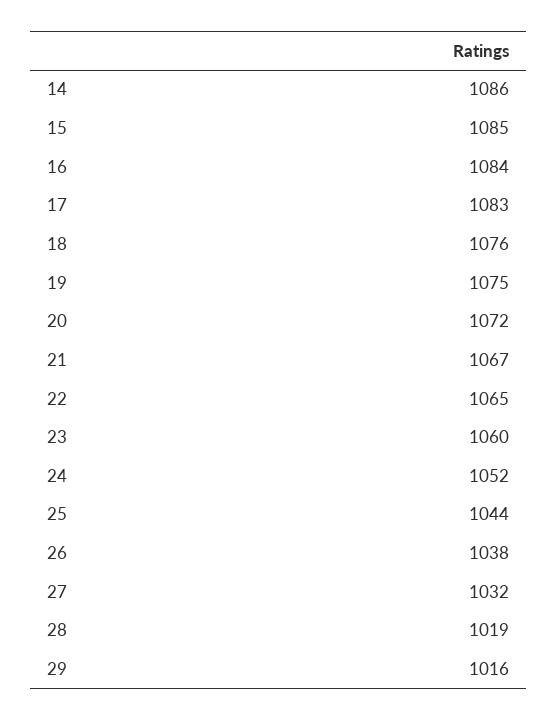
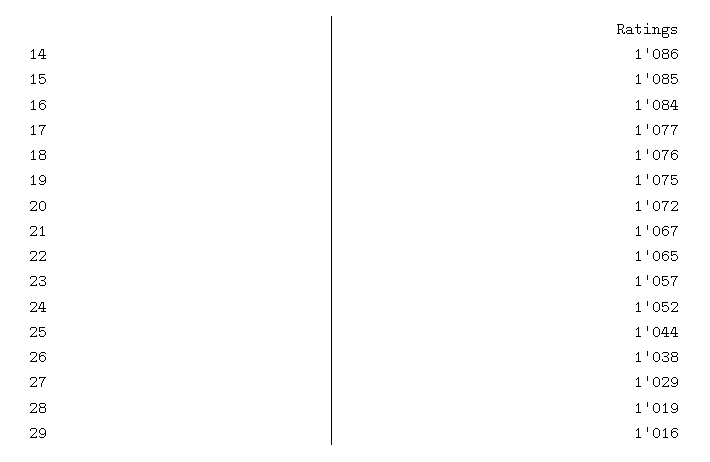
  {
    "14": 1086,
    "15": 1085,
    "16": 1084,
-   "17": 1083,
+   "17": 1077,
    "18": 1076,
    "19": 1075,
    "20": 1072,
    "21": 1067,
    "22": 1065,
-   "23": 1060,
+   "23": 1057,
    "24": 1052,
    "25": 1044,
    "26": 1038,
-   "27": 1032,
+   "27": 1029,
    "28": 1019,
    "29": 1016
  }

